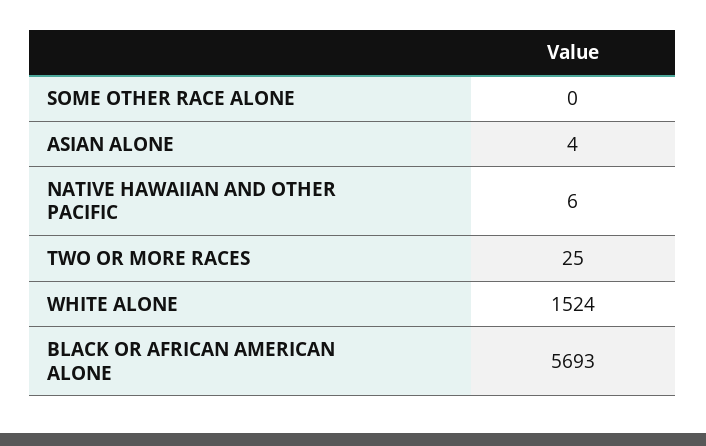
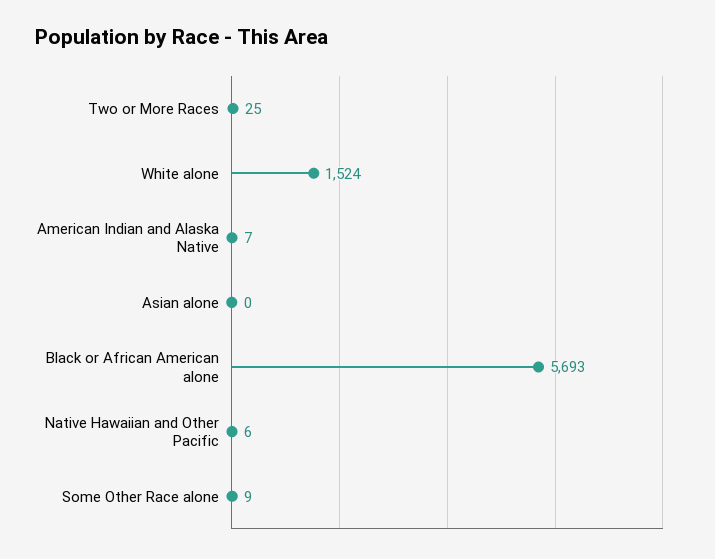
  {
-   "SOME OTHER RACE ALONE": 0,
+   "SOME OTHER RACE ALONE": 9,
-   "ASIAN ALONE": 4,
+   "ASIAN ALONE": 0,
    "NATIVE HAWAIIAN AND OTHER PACIFIC": 6,
    "TWO OR MORE RACES": 25,
    "WHITE ALONE": 1524,
-   "BLACK OR AFRICAN AMERICAN ALONE": 5693
+   "BLACK OR AFRICAN AMERICAN ALONE": 5693,
+   "American Indian and Alaska Native": 7
  }

